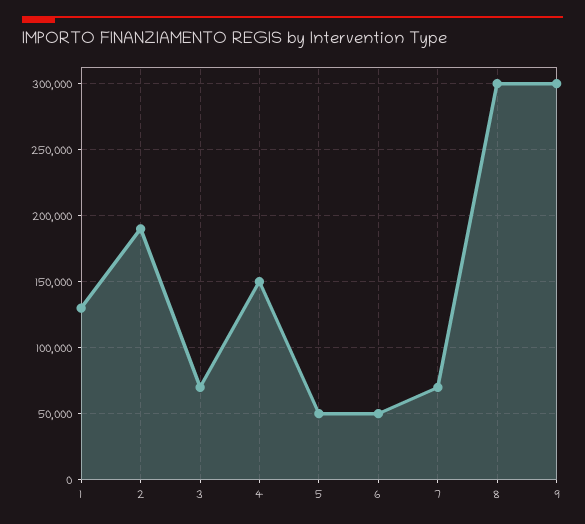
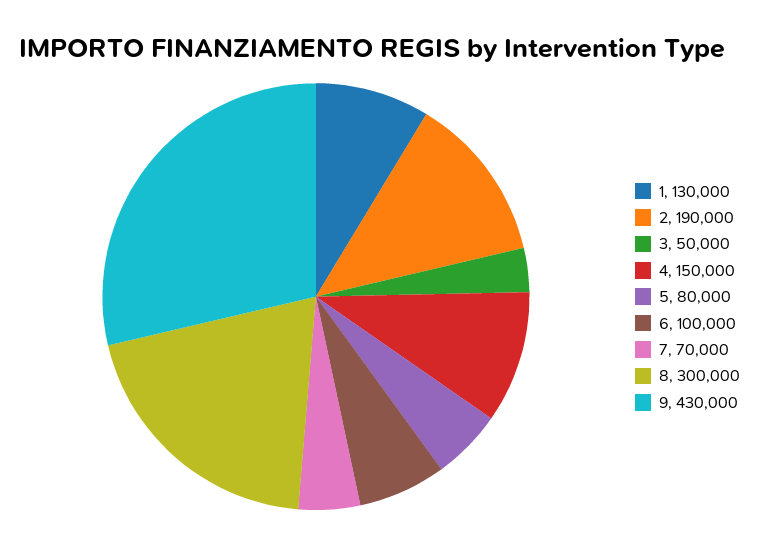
  {
    "1": 130000,
    "2": 190000,
-   "3": 70000,
+   "3": 50000,
    "4": 150000,
-   "5": 50000,
+   "5": 80000,
-   "6": 50000,
+   "6": 100000,
    "7": 70000,
    "8": 300000,
-   "9": 300000
+   "9": 430000
  }

